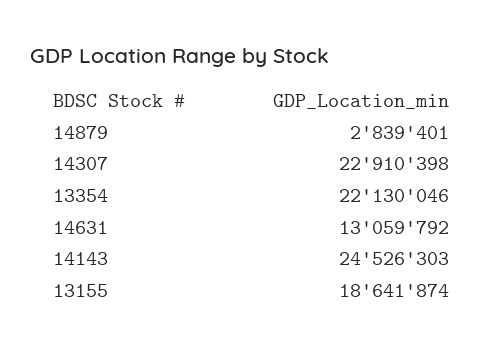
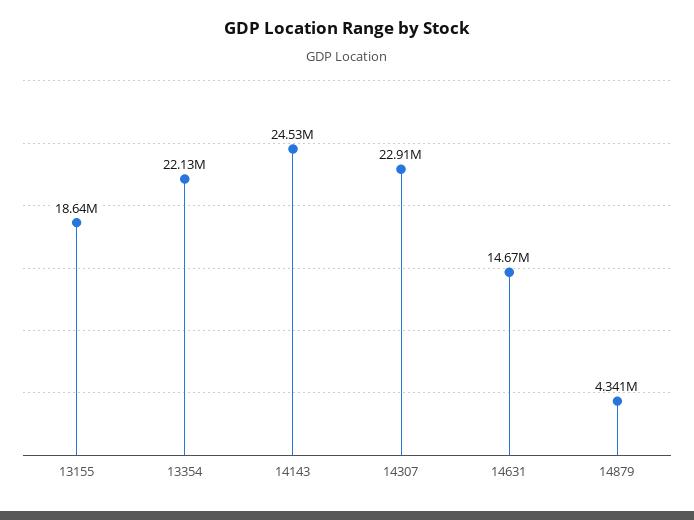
  {
-   "14879": 2839401,
+   "14879": 4341000,
    "14307": 22910398,
    "13354": 22130046,
-   "14631": 13059792,
+   "14631": 14670000,
    "14143": 24526303,
    "13155": 18641874
  }

